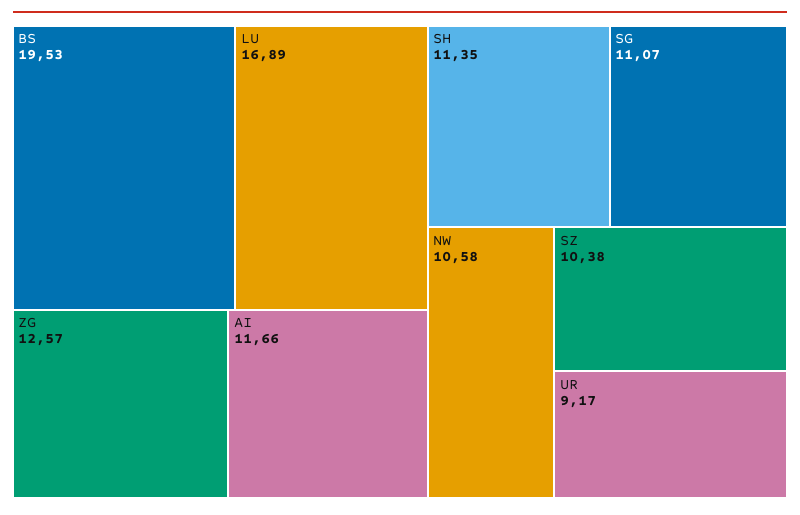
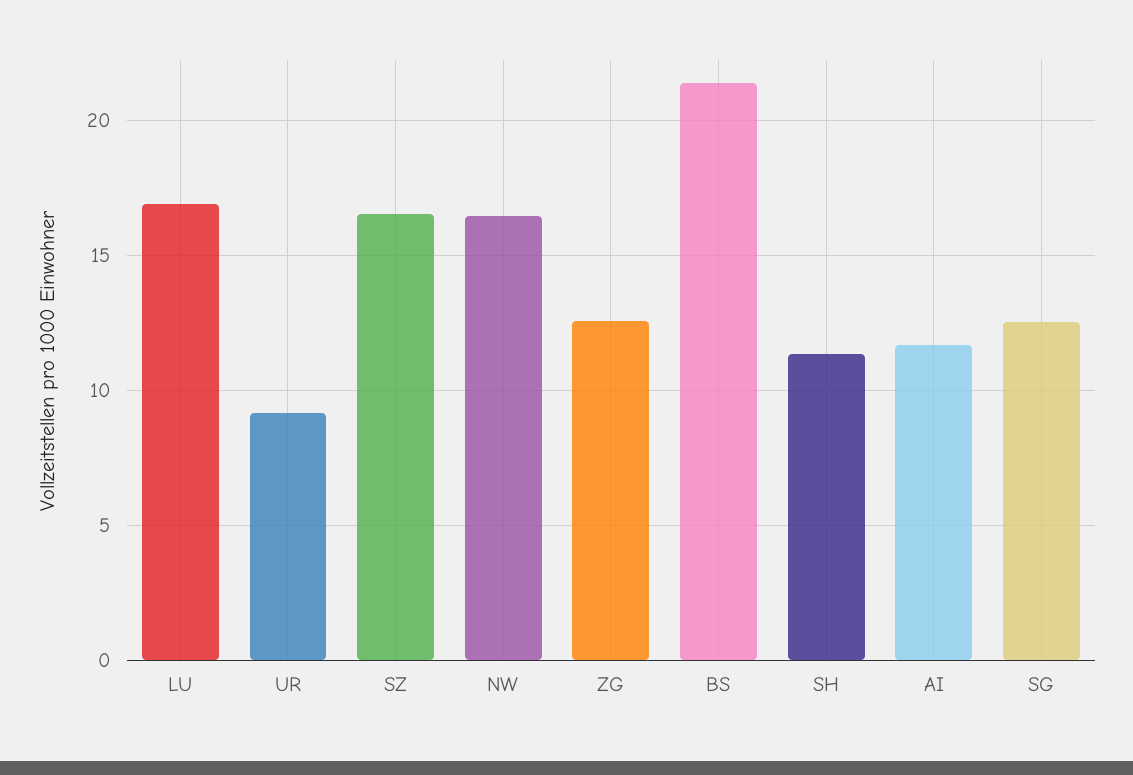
  {
-   "BS": 19.53,
+   "BS": 21.5,
    "LU": 16.89,
    "ZG": 12.57,
    "AI": 11.66,
    "SH": 11.35,
-   "SG": 11.07,
+   "SG": 12.5,
-   "NW": 10.58,
+   "NW": 16.5,
-   "SZ": 10.38,
+   "SZ": 16.5,
    "UR": 9.17
  }

